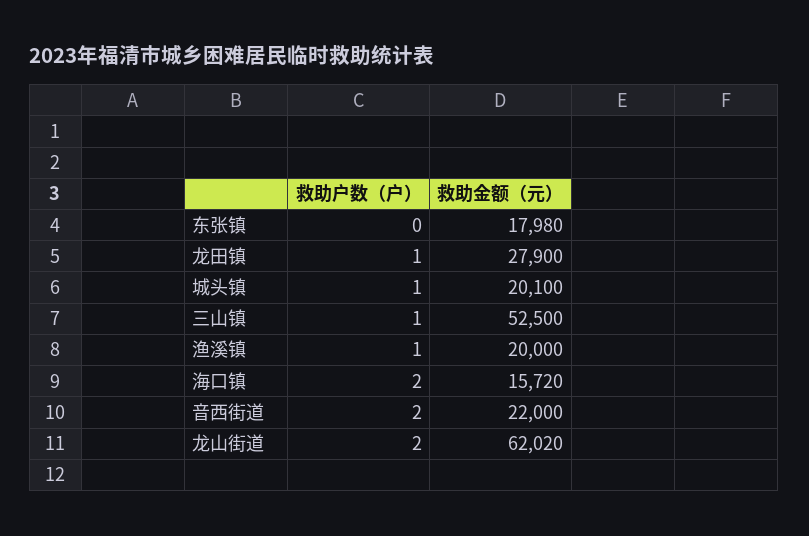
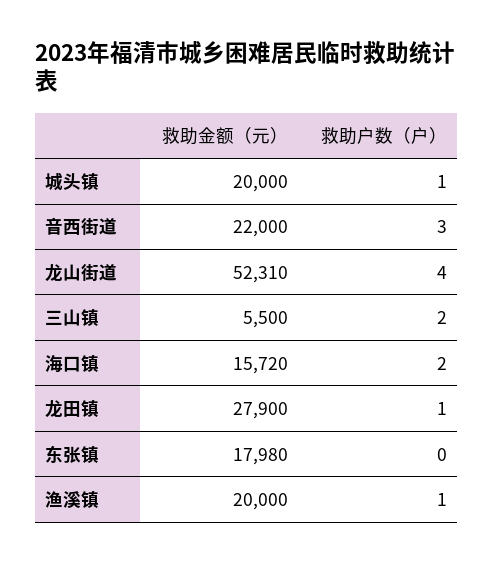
  {
    "救助户数（户）": {
      "东张镇": 0,
      "龙田镇": 1,
      "城头镇": 1,
-     "三山镇": 1,
+     "三山镇": 2,
      "渔溪镇": 1,
      "海口镇": 2,
-     "音西街道": 2,
+     "音西街道": 3,
-     "龙山街道": 2
+     "龙山街道": 4
    },
    "救助金额（元）": {
      "东张镇": 17980,
      "龙田镇": 27900,
-     "城头镇": 20100,
+     "城头镇": 20000,
-     "三山镇": 52500,
+     "三山镇": 5500,
      "渔溪镇": 20000,
      "海口镇": 15720,
      "音西街道": 22000,
-     "龙山街道": 62020
+     "龙山街道": 52310
    }
  }

